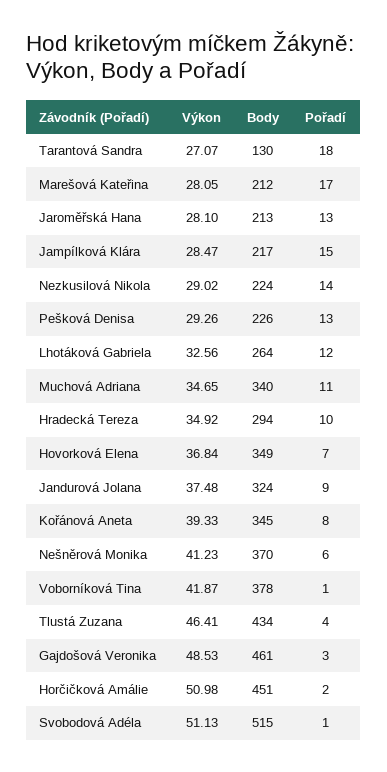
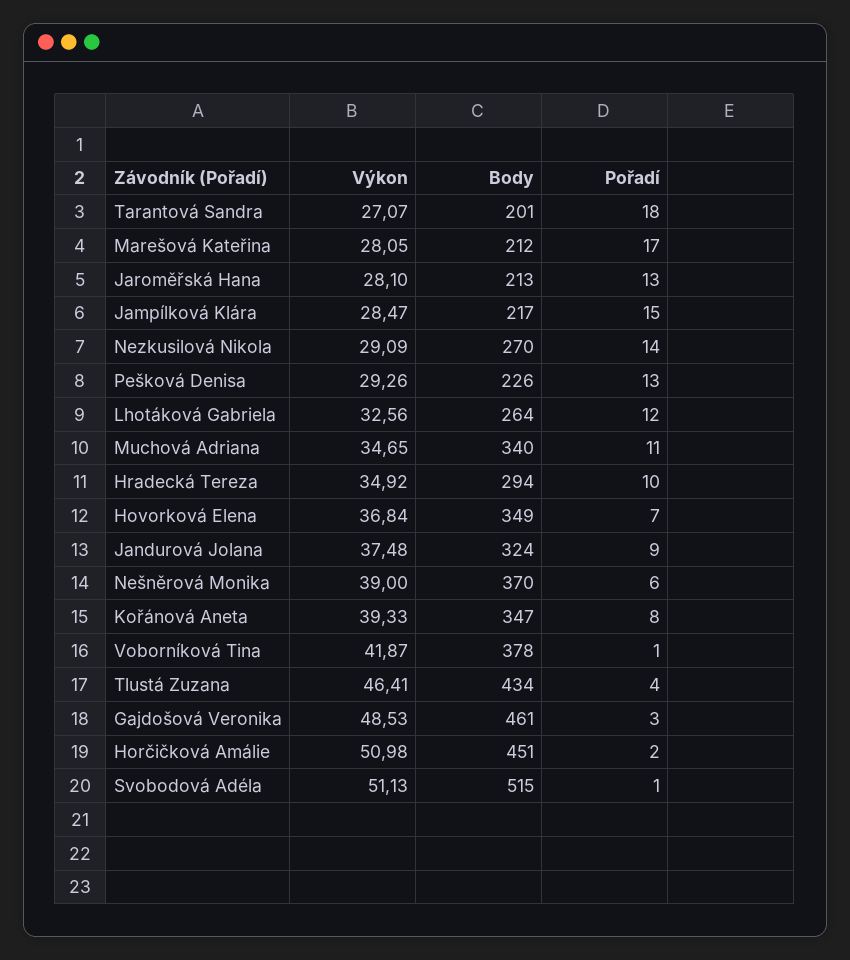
  {
    "Výkon": {
      "Tarantová Sandra": 27.07,
      "Marešová Kateřina": 28.05,
      "Jaroměřská Hana": 28.1,
      "Jampílková Klára": 28.47,
-     "Nezkusilová Nikola": 29.02,
+     "Nezkusilová Nikola": 29.09,
      "Pešková Denisa": 29.26,
      "Lhotáková Gabriela": 32.56,
      "Muchová Adriana": 34.65,
      "Hradecká Tereza": 34.92,
      "Hovorková Elena": 36.84,
      "Jandurová Jolana": 37.48,
      "Kořánová Aneta": 39.33,
-     "Nešněrová Monika": 41.23,
+     "Nešněrová Monika": 39,
      "Voborníková Tina": 41.87,
      "Tlustá Zuzana": 46.41,
      "Gajdošová Veronika": 48.53,
      "Horčičková Amálie": 50.98,
      "Svobodová Adéla": 51.13
    },
    "Body": {
-     "Tarantová Sandra": 130,
+     "Tarantová Sandra": 201,
      "Marešová Kateřina": 212,
      "Jaroměřská Hana": 213,
      "Jampílková Klára": 217,
-     "Nezkusilová Nikola": 224,
+     "Nezkusilová Nikola": 270,
      "Pešková Denisa": 226,
      "Lhotáková Gabriela": 264,
      "Muchová Adriana": 340,
      "Hradecká Tereza": 294,
      "Hovorková Elena": 349,
      "Jandurová Jolana": 324,
-     "Kořánová Aneta": 345,
+     "Kořánová Aneta": 347,
      "Nešněrová Monika": 370,
      "Voborníková Tina": 378,
      "Tlustá Zuzana": 434,
      "Gajdošová Veronika": 461,
      "Horčičková Amálie": 451,
      "Svobodová Adéla": 515
    },
    "Pořadí": {
      "Tarantová Sandra": 18,
      "Marešová Kateřina": 17,
      "Jaroměřská Hana": 13,
      "Jampílková Klára": 15,
      "Nezkusilová Nikola": 14,
      "Pešková Denisa": 13,
      "Lhotáková Gabriela": 12,
      "Muchová Adriana": 11,
      "Hradecká Tereza": 10,
      "Hovorková Elena": 7,
      "Jandurová Jolana": 9,
      "Kořánová Aneta": 8,
      "Nešněrová Monika": 6,
      "Voborníková Tina": 1,
      "Tlustá Zuzana": 4,
      "Gajdošová Veronika": 3,
      "Horčičková Amálie": 2,
      "Svobodová Adéla": 1
    }
  }

